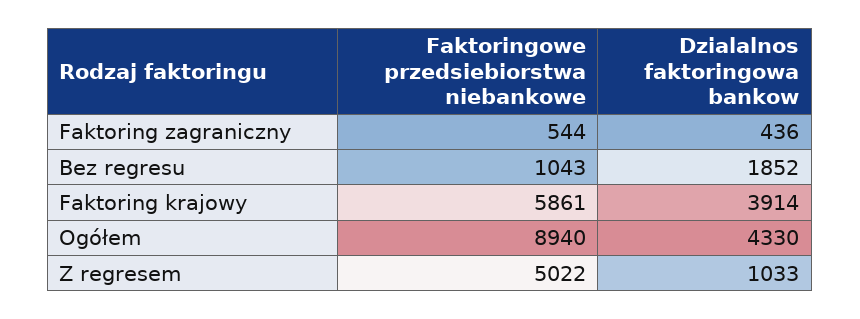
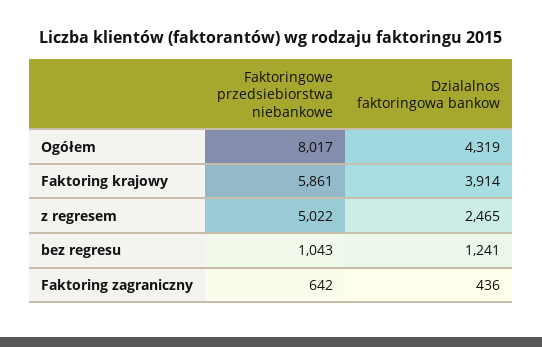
  {
    "Faktoringowe przedsiebiorstwa niebankowe": {
-     "Faktoring zagraniczny": 544,
+     "Faktoring zagraniczny": 642,
      "Bez regresu": 1043,
      "Faktoring krajowy": 5861,
-     "Ogółem": 8940,
+     "Ogółem": 8017,
      "Z regresem": 5022
    },
    "Dzialalnos faktoringowa bankow": {
      "Faktoring zagraniczny": 436,
-     "Bez regresu": 1852,
+     "Bez regresu": 1241,
      "Faktoring krajowy": 3914,
-     "Ogółem": 4330,
+     "Ogółem": 4319,
-     "Z regresem": 1033
+     "Z regresem": 2465
    }
  }

